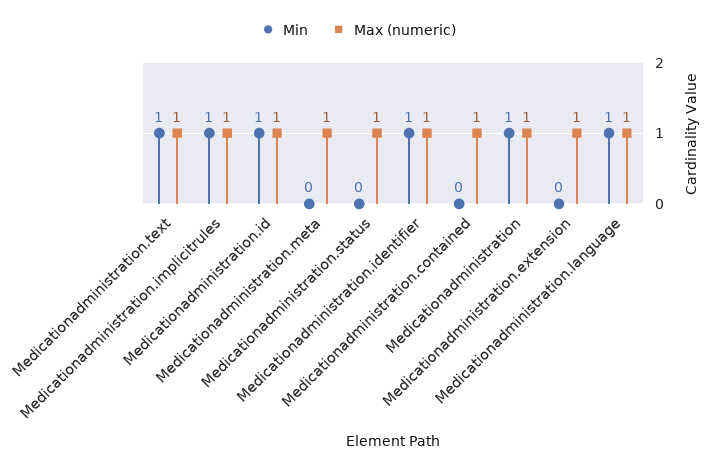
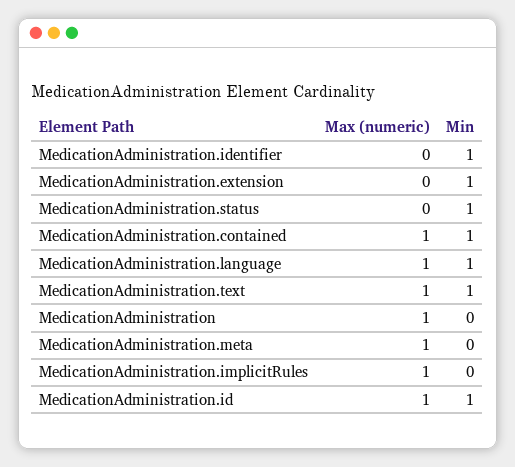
  {
    "Min": {
      "Medicationadministration.text": 1,
-     "Medicationadministration.implicitrules": 1,
+     "Medicationadministration.implicitrules": 0,
      "Medicationadministration.id": 1,
      "Medicationadministration.meta": 0,
-     "Medicationadministration.status": 0,
+     "Medicationadministration.status": 1,
      "Medicationadministration.identifier": 1,
-     "Medicationadministration.contained": 0,
+     "Medicationadministration.contained": 1,
-     "Medicationadministration": 1,
+     "Medicationadministration": 0,
-     "Medicationadministration.extension": 0,
+     "Medicationadministration.extension": 1,
      "Medicationadministration.language": 1
    },
    "Max (numeric)": {
      "Medicationadministration.text": 1,
      "Medicationadministration.implicitrules": 1,
      "Medicationadministration.id": 1,
      "Medicationadministration.meta": 1,
-     "Medicationadministration.status": 1,
+     "Medicationadministration.status": 0,
-     "Medicationadministration.identifier": 1,
+     "Medicationadministration.identifier": 0,
      "Medicationadministration.contained": 1,
      "Medicationadministration": 1,
-     "Medicationadministration.extension": 1,
+     "Medicationadministration.extension": 0,
      "Medicationadministration.language": 1
    }
  }

